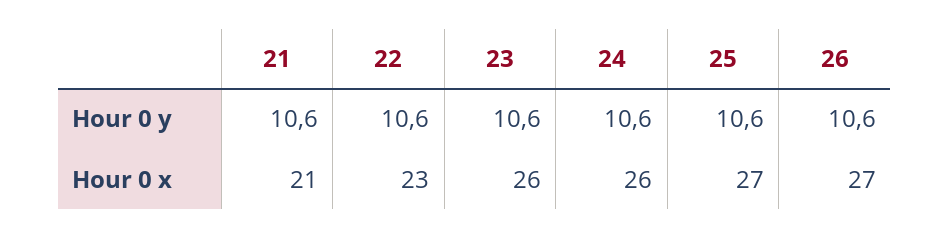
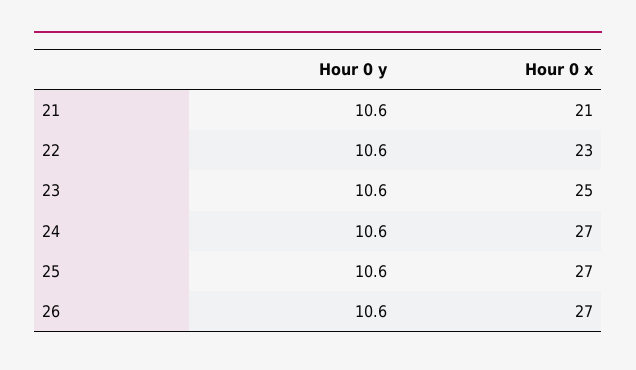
  {
    "21": {
      "Hour 0 y": 10.6,
      "Hour 0 x": 21
    },
    "22": {
      "Hour 0 y": 10.6,
      "Hour 0 x": 23
    },
    "23": {
      "Hour 0 y": 10.6,
-     "Hour 0 x": 26
+     "Hour 0 x": 25
    },
    "24": {
      "Hour 0 y": 10.6,
-     "Hour 0 x": 26
+     "Hour 0 x": 27
    },
    "25": {
      "Hour 0 y": 10.6,
      "Hour 0 x": 27
    },
    "26": {
      "Hour 0 y": 10.6,
      "Hour 0 x": 27
    }
  }

